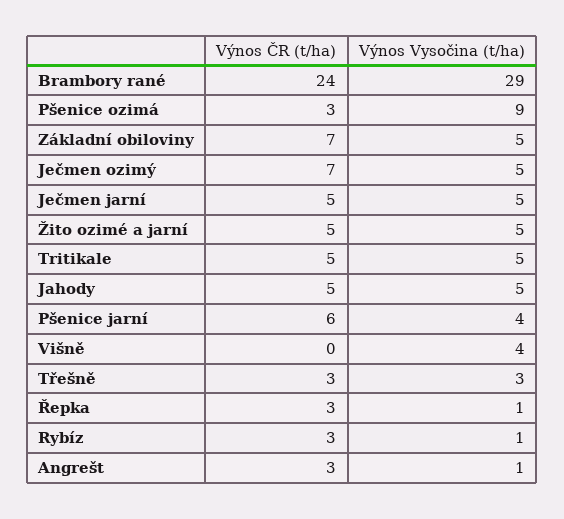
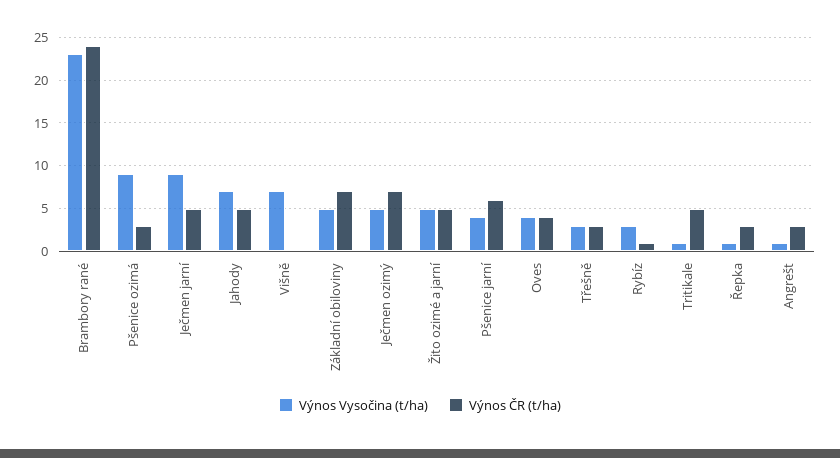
  {
    "Výnos ČR (t/ha)": {
      "Brambory rané": 24,
      "Pšenice ozimá": 3,
      "Základní obiloviny": 7,
      "Ječmen ozimý": 7,
      "Ječmen jarní": 5,
      "Žito ozimé a jarní": 5,
      "Tritikale": 5,
      "Jahody": 5,
      "Pšenice jarní": 6,
      "Višně": 0,
      "Třešně": 3,
      "Řepka": 3,
-     "Rybíz": 3,
+     "Rybíz": 1,
-     "Angrešt": 3
+     "Angrešt": 3,
+     "Oves": 4
    },
    "Výnos Vysočina (t/ha)": {
-     "Brambory rané": 29,
+     "Brambory rané": 23,
      "Pšenice ozimá": 9,
      "Základní obiloviny": 5,
      "Ječmen ozimý": 5,
-     "Ječmen jarní": 5,
+     "Ječmen jarní": 9,
      "Žito ozimé a jarní": 5,
-     "Tritikale": 5,
+     "Tritikale": 1,
-     "Jahody": 5,
+     "Jahody": 7,
      "Pšenice jarní": 4,
-     "Višně": 4,
+     "Višně": 7,
      "Třešně": 3,
      "Řepka": 1,
-     "Rybíz": 1,
+     "Rybíz": 3,
-     "Angrešt": 1
+     "Angrešt": 1,
+     "Oves": 4
    }
  }

